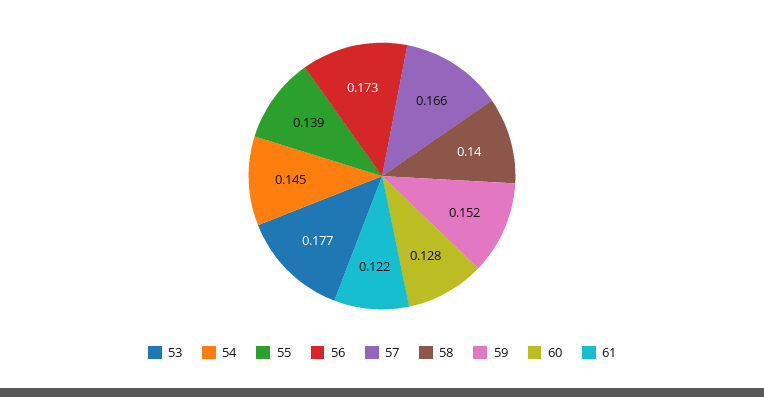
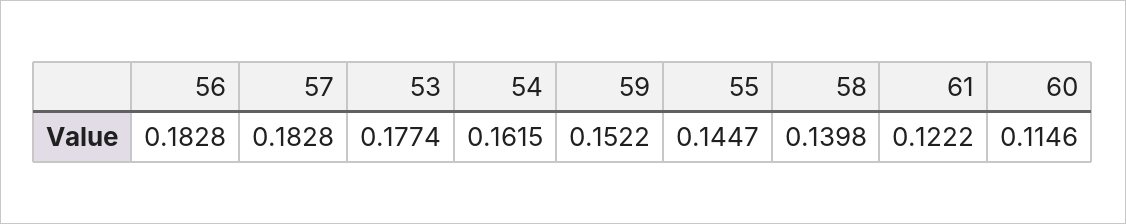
  {
    "53": 0.1774,
-   "54": 0.145,
+   "54": 0.1615,
-   "55": 0.139,
+   "55": 0.1447,
-   "56": 0.173,
+   "56": 0.1828,
-   "57": 0.166,
+   "57": 0.1828,
    "58": 0.1398,
    "59": 0.1522,
-   "60": 0.128,
+   "60": 0.1146,
    "61": 0.1222
  }

